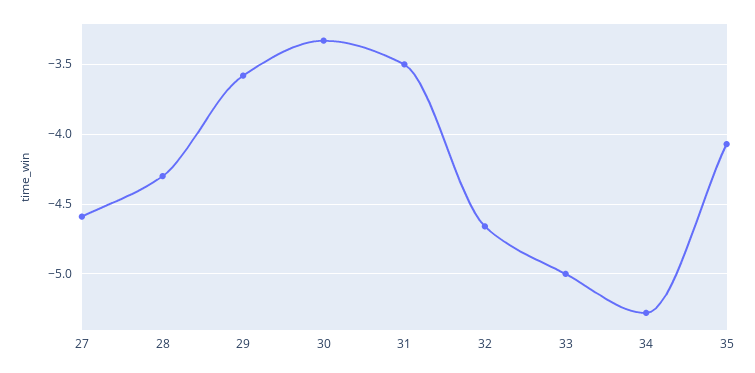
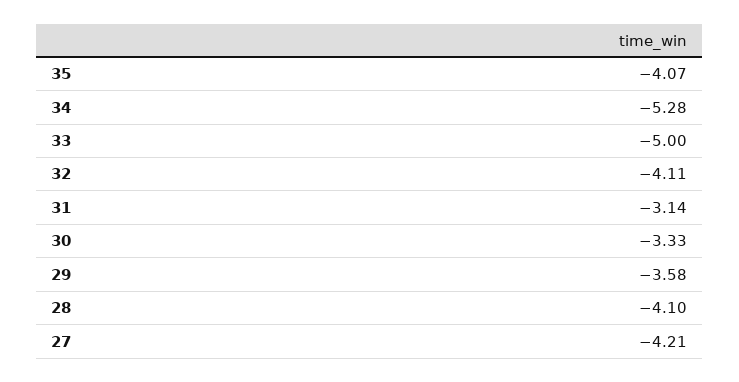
  {
-   "27": -4.6,
+   "27": -4.21,
-   "28": -4.3,
+   "28": -4.1,
    "29": -3.58,
    "30": -3.33,
-   "31": -3.5,
+   "31": -3.14,
-   "32": -4.65,
+   "32": -4.11,
    "33": -5,
    "34": -5.28,
    "35": -4.07
  }

